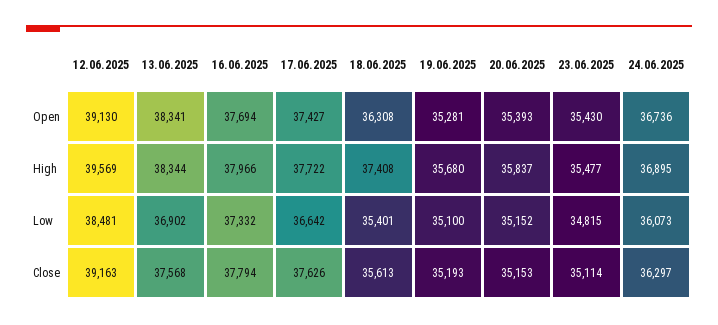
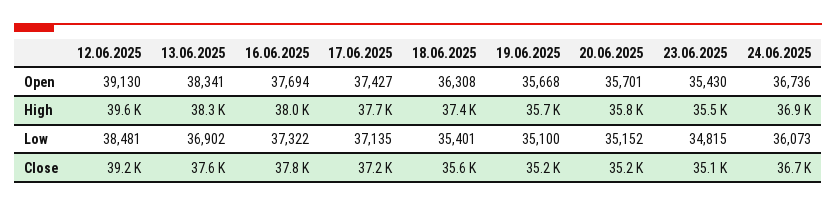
  {
    "12.06.2025": {
      "Open": 39130,
      "High": 39569,
      "Low": 38481,
      "Close": 39163
    },
    "13.06.2025": {
      "Open": 38341,
      "High": 38344,
      "Low": 36902,
      "Close": 37568
    },
    "16.06.2025": {
      "Open": 37694,
      "High": 37966,
-     "Low": 37332,
+     "Low": 37322,
      "Close": 37794
    },
    "17.06.2025": {
      "Open": 37427,
      "High": 37722,
-     "Low": 36642,
+     "Low": 37135,
-     "Close": 37626
+     "Close": 37200
    },
    "18.06.2025": {
      "Open": 36308,
      "High": 37408,
      "Low": 35401,
      "Close": 35613
    },
    "19.06.2025": {
-     "Open": 35281,
+     "Open": 35668,
      "High": 35680,
      "Low": 35100,
      "Close": 35193
    },
    "20.06.2025": {
-     "Open": 35393,
+     "Open": 35701,
      "High": 35837,
      "Low": 35152,
      "Close": 35153
    },
    "23.06.2025": {
      "Open": 35430,
      "High": 35477,
      "Low": 34815,
      "Close": 35114
    },
    "24.06.2025": {
      "Open": 36736,
      "High": 36895,
      "Low": 36073,
-     "Close": 36297
+     "Close": 36700
    }
  }

